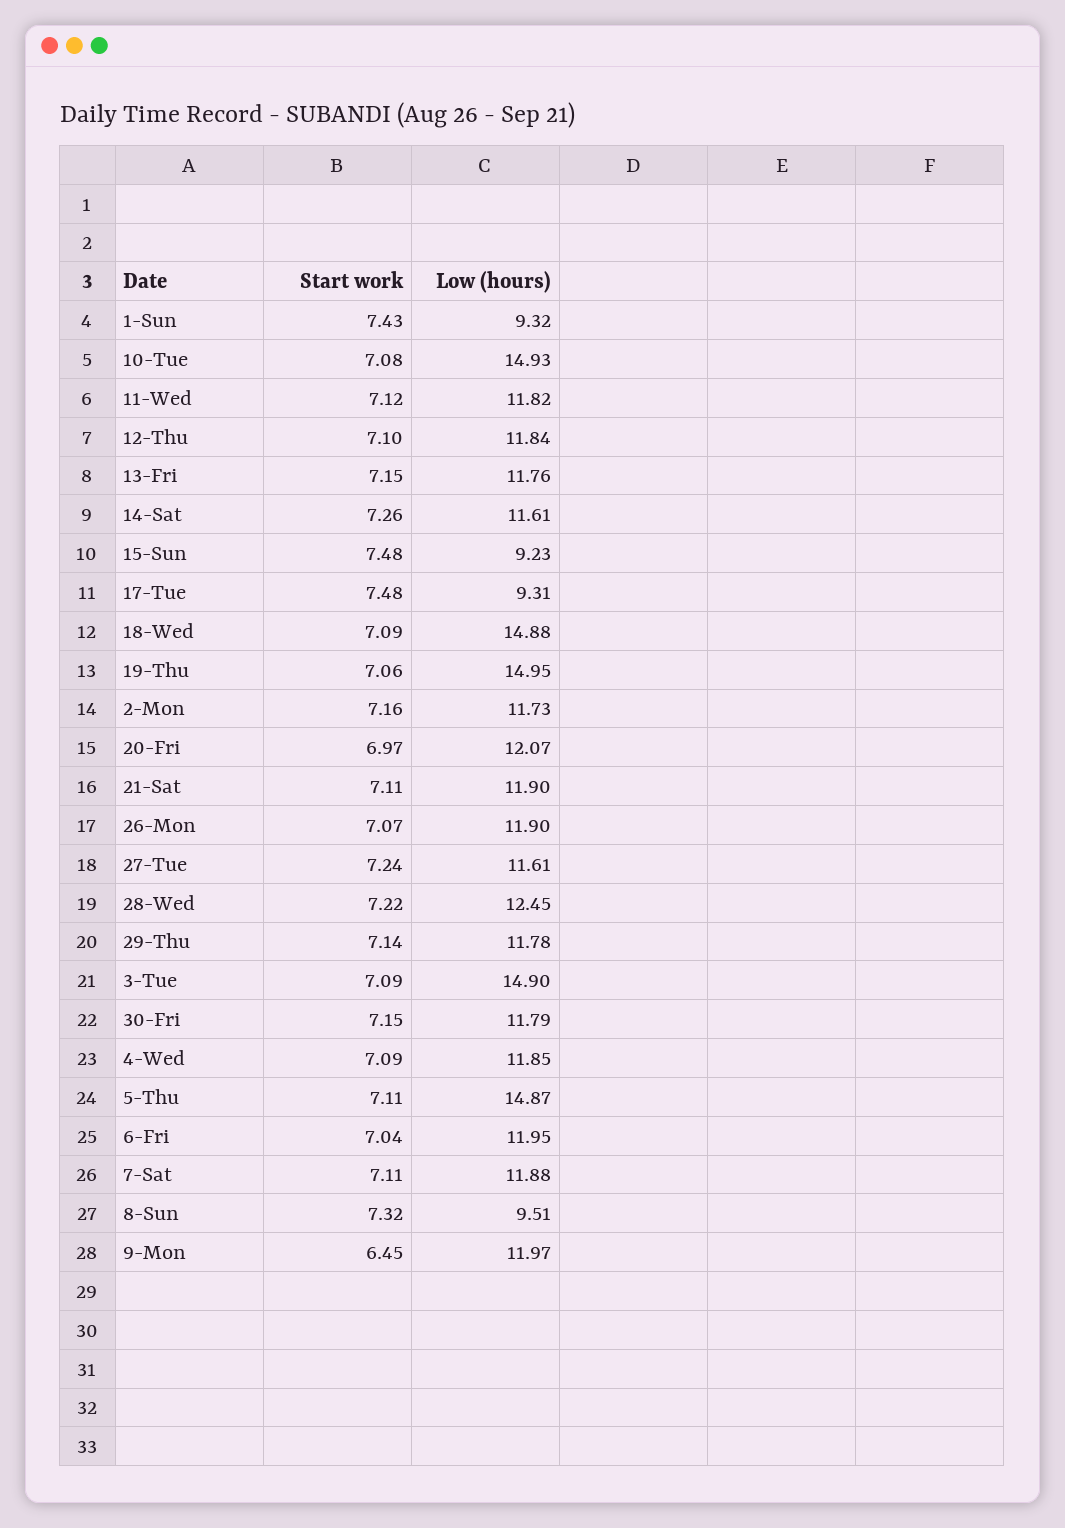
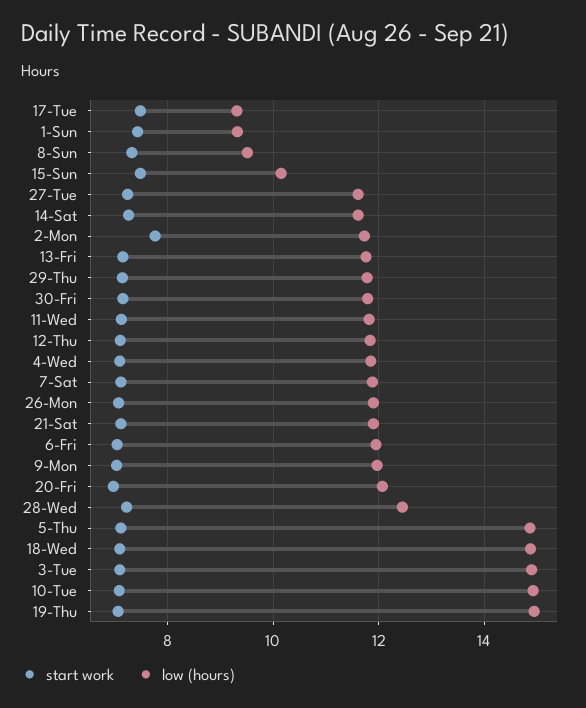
  {
    "Start work": {
      "1-Sun": 7.43,
      "10-Tue": 7.08,
      "11-Wed": 7.12,
      "12-Thu": 7.1,
      "13-Fri": 7.15,
      "14-Sat": 7.26,
      "15-Sun": 7.48,
      "17-Tue": 7.48,
      "18-Wed": 7.09,
      "19-Thu": 7.06,
-     "2-Mon": 7.16,
+     "2-Mon": 7.8,
      "20-Fri": 6.97,
      "21-Sat": 7.11,
      "26-Mon": 7.07,
      "27-Tue": 7.24,
      "28-Wed": 7.22,
      "29-Thu": 7.14,
      "3-Tue": 7.09,
      "30-Fri": 7.15,
      "4-Wed": 7.09,
      "5-Thu": 7.11,
      "6-Fri": 7.04,
      "7-Sat": 7.11,
      "8-Sun": 7.32,
-     "9-Mon": 6.45
+     "9-Mon": 7
    },
    "Low (hours)": {
      "1-Sun": 9.32,
      "10-Tue": 14.93,
      "11-Wed": 11.82,
      "12-Thu": 11.84,
      "13-Fri": 11.76,
      "14-Sat": 11.61,
-     "15-Sun": 9.23,
+     "15-Sun": 10.2,
      "17-Tue": 9.31,
      "18-Wed": 14.88,
      "19-Thu": 14.95,
      "2-Mon": 11.73,
      "20-Fri": 12.07,
      "21-Sat": 11.9,
      "26-Mon": 11.9,
      "27-Tue": 11.61,
      "28-Wed": 12.45,
      "29-Thu": 11.78,
      "3-Tue": 14.9,
      "30-Fri": 11.79,
      "4-Wed": 11.85,
      "5-Thu": 14.87,
      "6-Fri": 11.95,
      "7-Sat": 11.88,
      "8-Sun": 9.51,
      "9-Mon": 11.97
    }
  }

